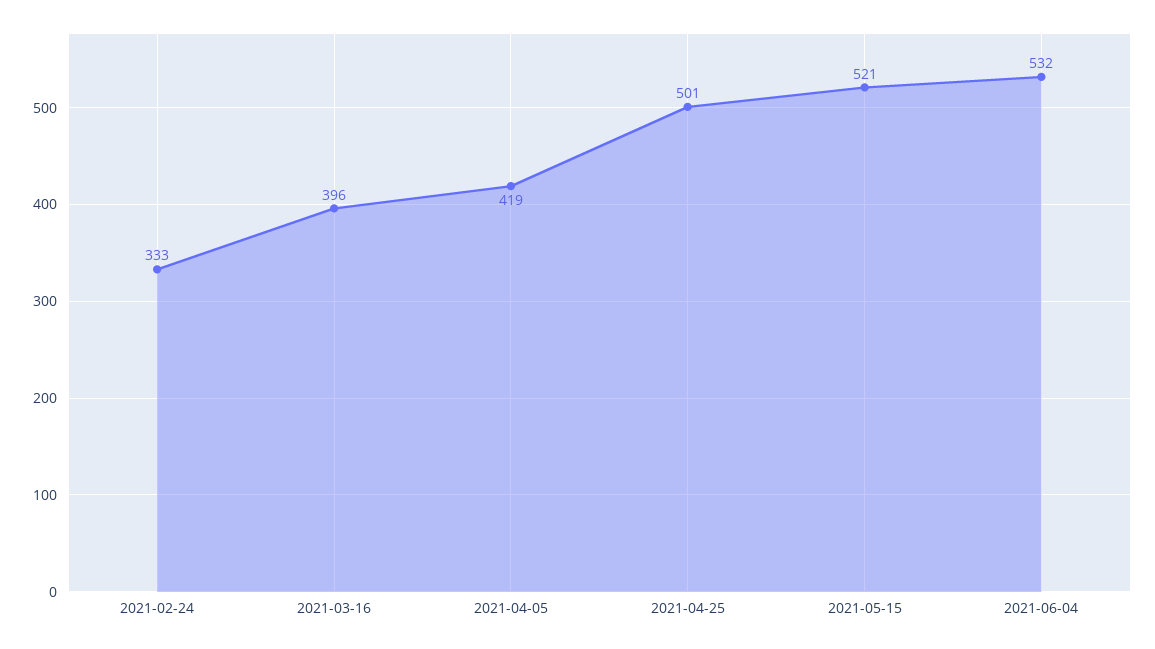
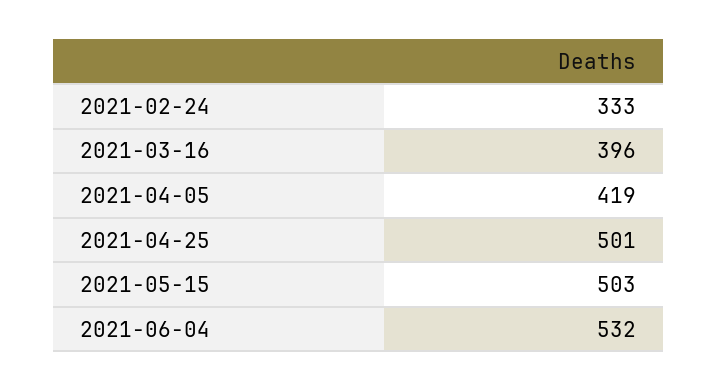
  {
    "2021-02-24": 333,
    "2021-03-16": 396,
    "2021-04-05": 419,
    "2021-04-25": 501,
-   "2021-05-15": 521,
+   "2021-05-15": 503,
    "2021-06-04": 532
  }

